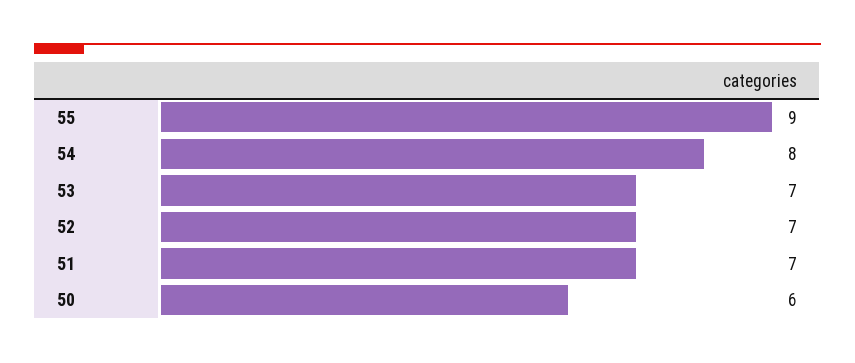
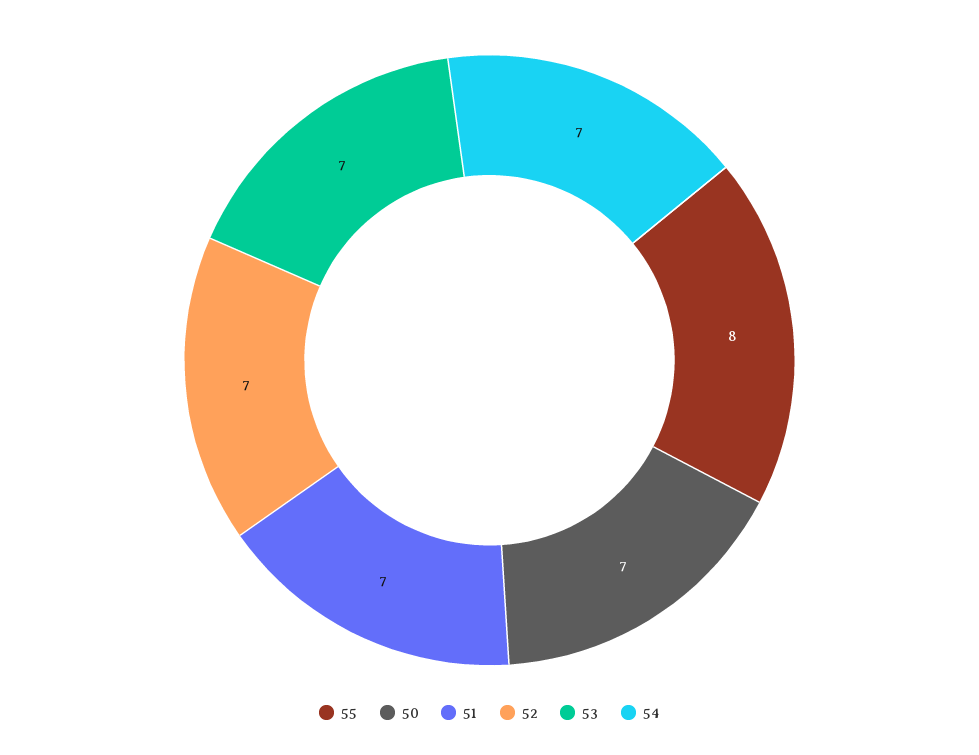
  {
-   "55": 9,
+   "55": 8,
-   "54": 8,
+   "54": 7,
    "53": 7,
    "52": 7,
    "51": 7,
-   "50": 6
+   "50": 7
  }

